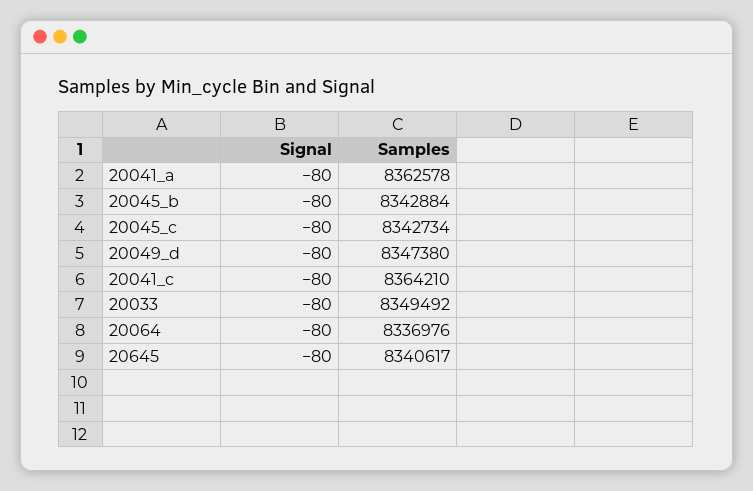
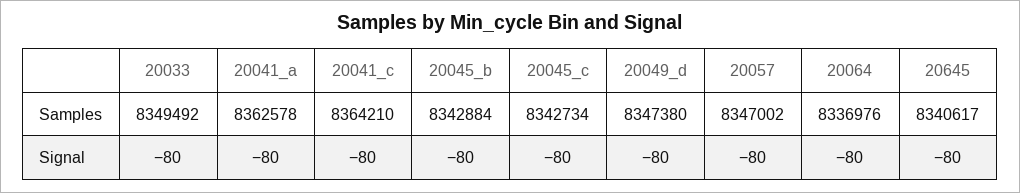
  {
    "Signal": {
      "20041_a": -80,
      "20045_b": -80,
      "20045_c": -80,
      "20049_d": -80,
      "20041_c": -80,
      "20033": -80,
      "20064": -80,
-     "20645": -80
+     "20645": -80,
+     "20057": -80
    },
    "Samples": {
      "20041_a": 8362578,
      "20045_b": 8342884,
      "20045_c": 8342734,
      "20049_d": 8347380,
      "20041_c": 8364210,
      "20033": 8349492,
      "20064": 8336976,
-     "20645": 8340617
+     "20645": 8340617,
+     "20057": 8347002
    }
  }

